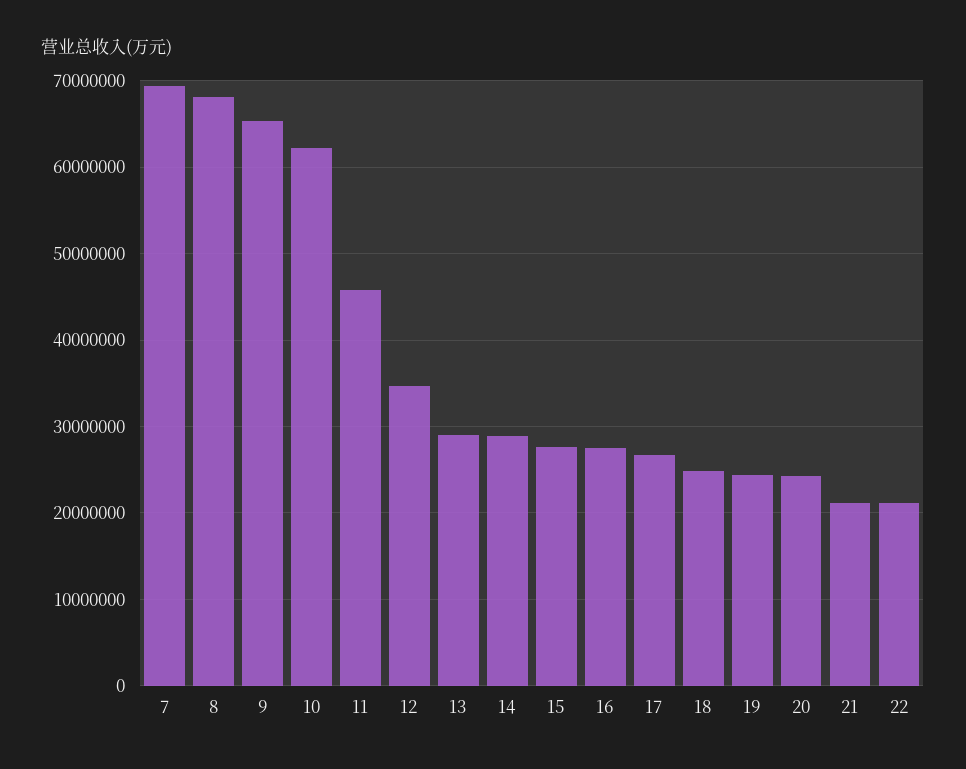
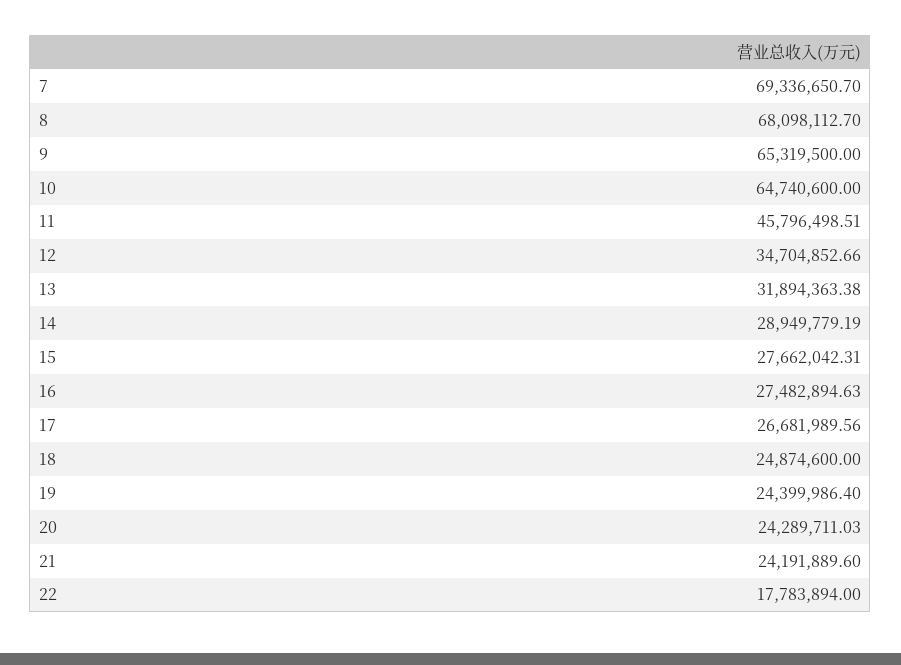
  {
    "7": 69336650.7,
    "8": 68098112.7,
    "9": 65319500,
-   "10": 62000000,
+   "10": 64740600,
    "11": 45796498.51,
    "12": 34704852.66,
-   "13": 29000000,
+   "13": 31894363.38,
    "14": 28949779.19,
    "15": 27662042.31,
    "16": 27482894.63,
    "17": 26681989.56,
    "18": 24874600,
    "19": 24399986.4,
    "20": 24289711.03,
-   "21": 21000000,
+   "21": 24191889.6,
-   "22": 21000000
+   "22": 17783894
  }

